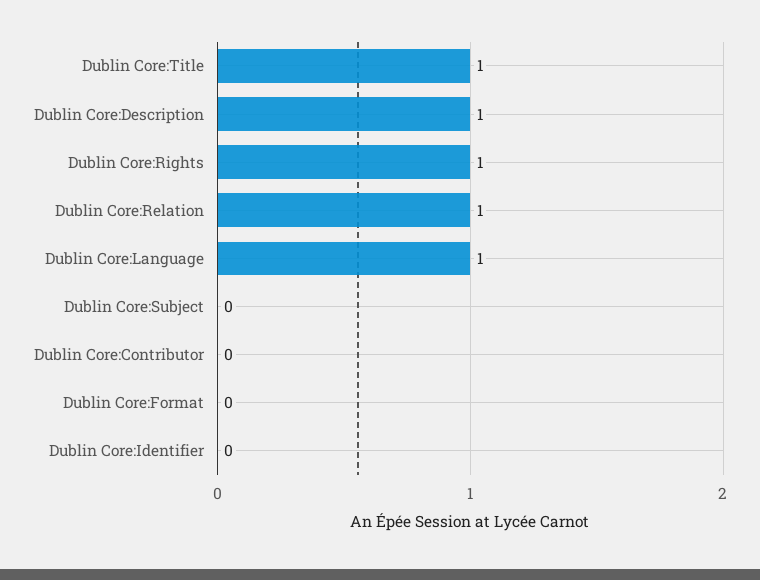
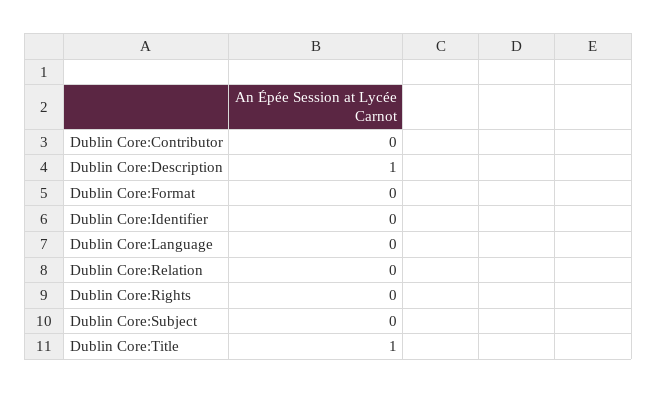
  {
    "Dublin Core:Title": 1,
    "Dublin Core:Description": 1,
-   "Dublin Core:Rights": 1,
+   "Dublin Core:Rights": 0,
-   "Dublin Core:Relation": 1,
+   "Dublin Core:Relation": 0,
-   "Dublin Core:Language": 1,
+   "Dublin Core:Language": 0,
    "Dublin Core:Subject": 0,
    "Dublin Core:Contributor": 0,
    "Dublin Core:Format": 0,
    "Dublin Core:Identifier": 0
  }

